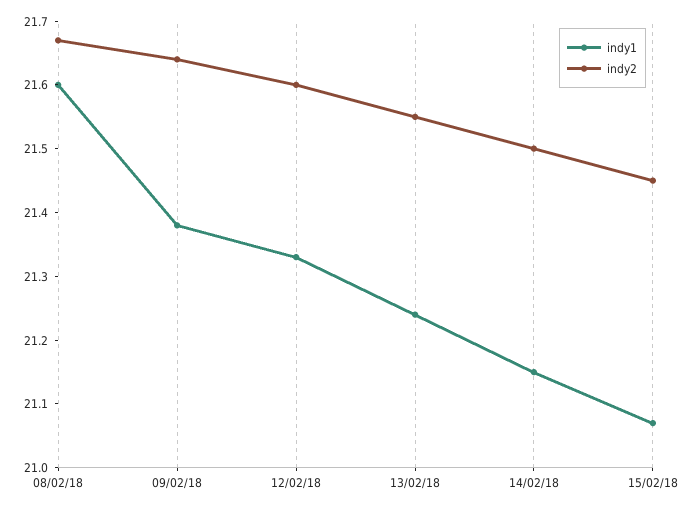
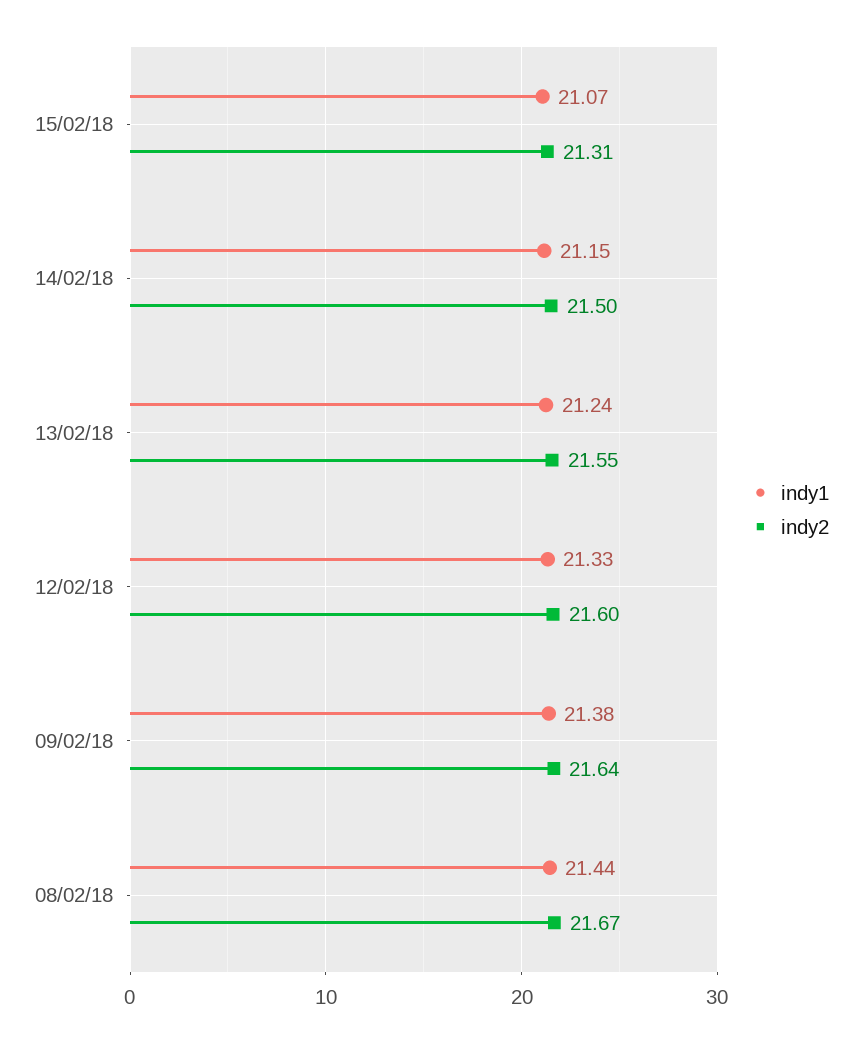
  {
    "indy1": {
-     "08/02/18": 21.6,
+     "08/02/18": 21.44,
      "09/02/18": 21.38,
      "12/02/18": 21.33,
      "13/02/18": 21.24,
      "14/02/18": 21.15,
      "15/02/18": 21.07
    },
    "indy2": {
      "08/02/18": 21.67,
      "09/02/18": 21.64,
      "12/02/18": 21.6,
      "13/02/18": 21.55,
      "14/02/18": 21.5,
-     "15/02/18": 21.45
+     "15/02/18": 21.31
    }
  }

